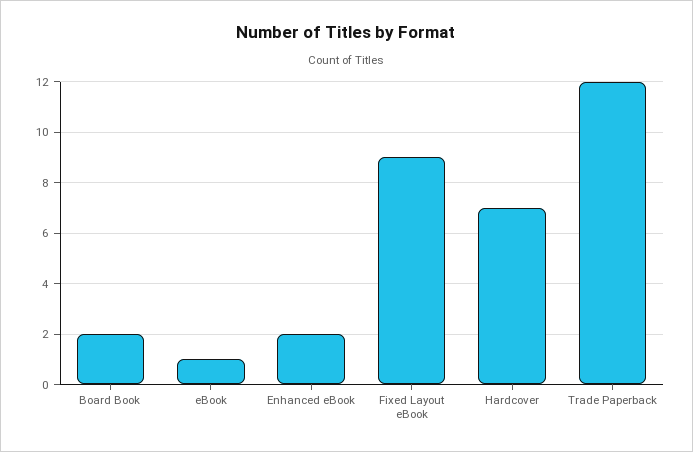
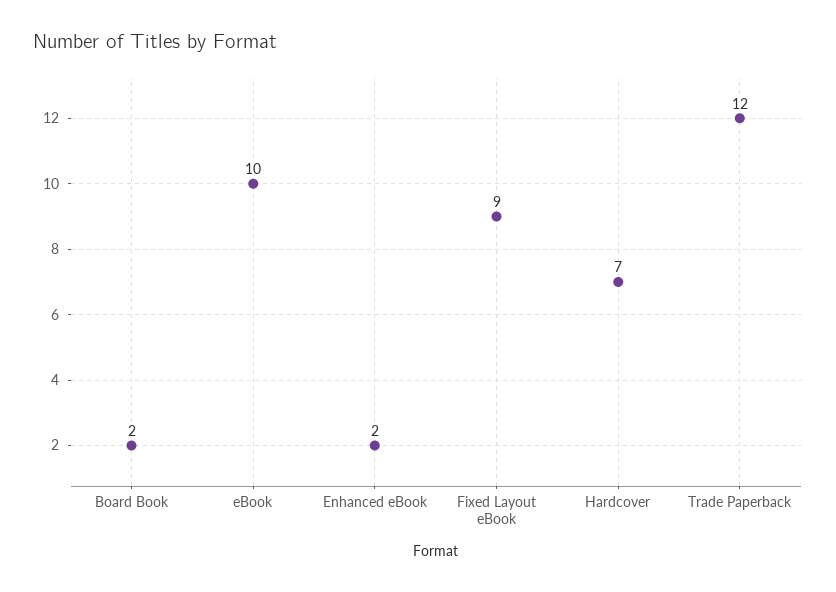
  {
    "Board Book": 2,
-   "eBook": 1,
+   "eBook": 10,
    "Enhanced eBook": 2,
    "Fixed Layout eBook": 9,
    "Hardcover": 7,
    "Trade Paperback": 12
  }

